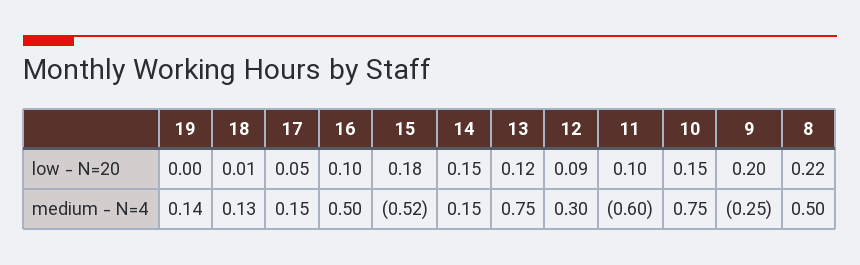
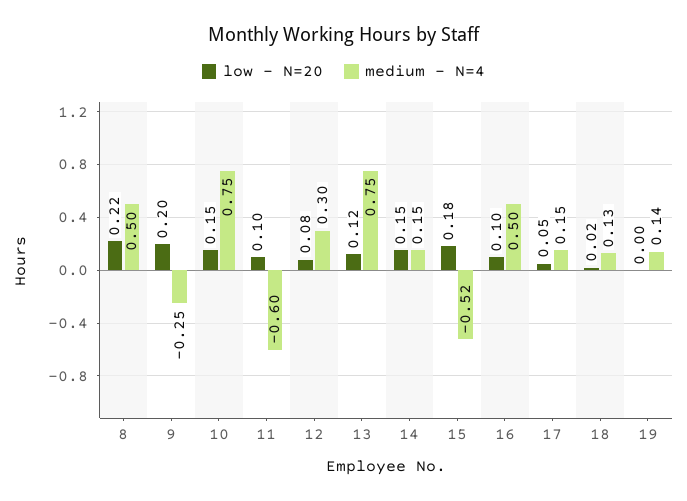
  {
    "low - N=20": {
      "19": 0,
-     "18": 0.01,
+     "18": 0.02,
      "17": 0.05,
      "16": 0.1,
      "15": 0.18,
      "14": 0.15,
      "13": 0.12,
-     "12": 0.09,
+     "12": 0.08,
      "11": 0.1,
      "10": 0.15,
      "9": 0.2,
      "8": 0.22
    },
    "medium - N=4": {
      "19": 0.14,
      "18": 0.13,
      "17": 0.15,
      "16": 0.5,
      "15": -0.52,
      "14": 0.15,
      "13": 0.75,
      "12": 0.3,
      "11": -0.6,
      "10": 0.75,
      "9": -0.25,
      "8": 0.5
    }
  }

